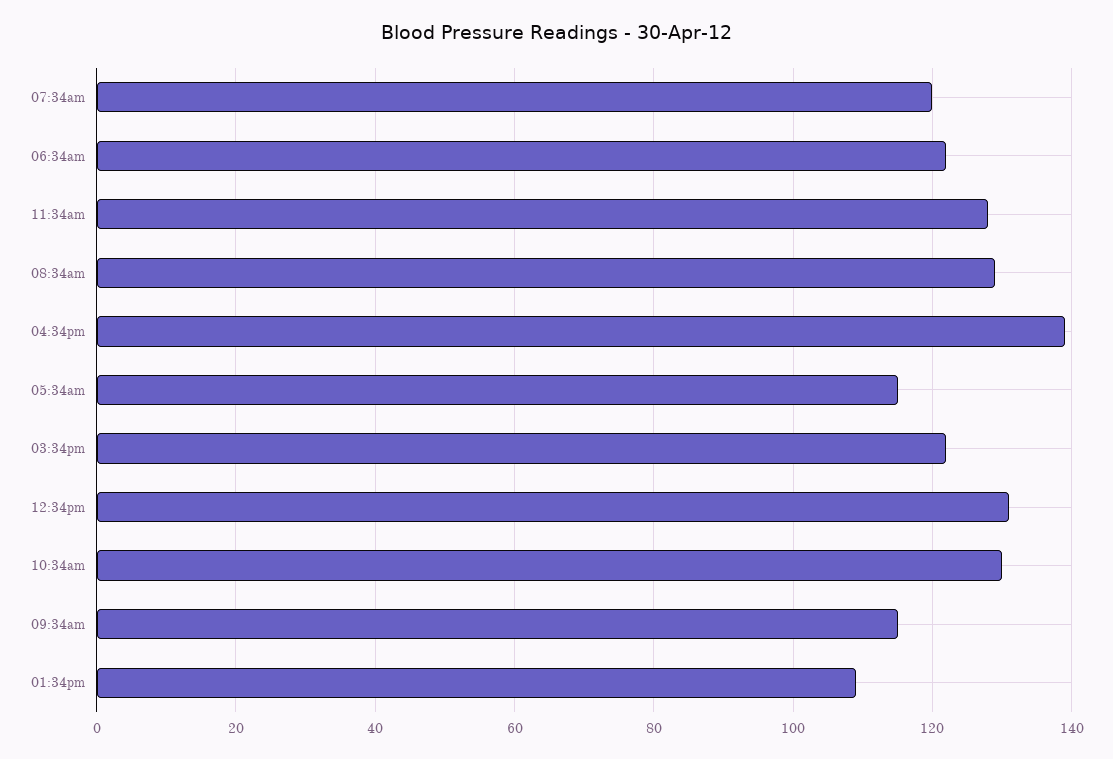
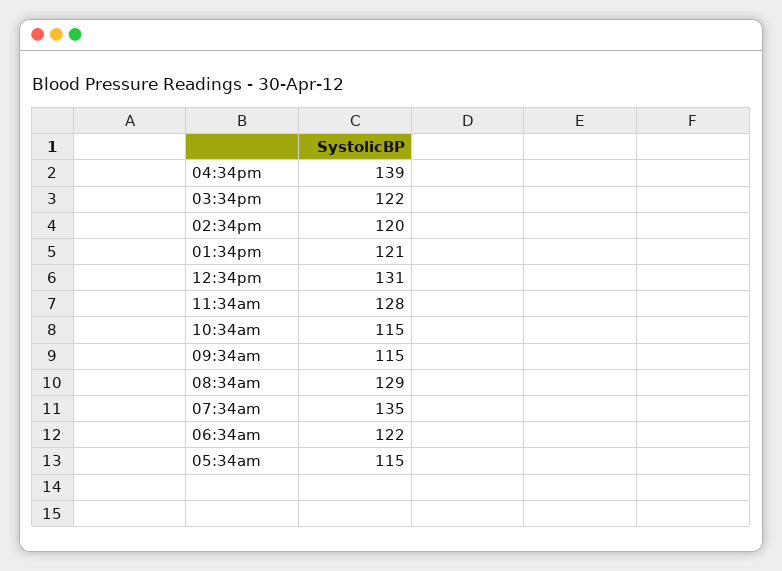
  {
-   "07:34am": 120,
+   "07:34am": 135,
    "06:34am": 122,
    "11:34am": 128,
    "08:34am": 129,
    "04:34pm": 139,
    "05:34am": 115,
    "03:34pm": 122,
    "12:34pm": 131,
-   "10:34am": 130,
+   "10:34am": 115,
    "09:34am": 115,
-   "01:34pm": 110
+   "01:34pm": 121,
+   "02:34pm": 120
  }

